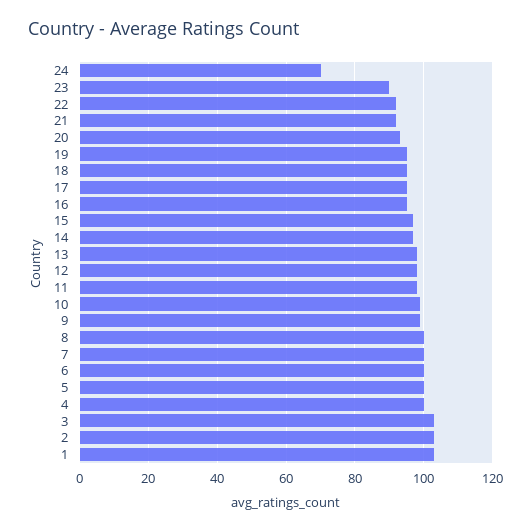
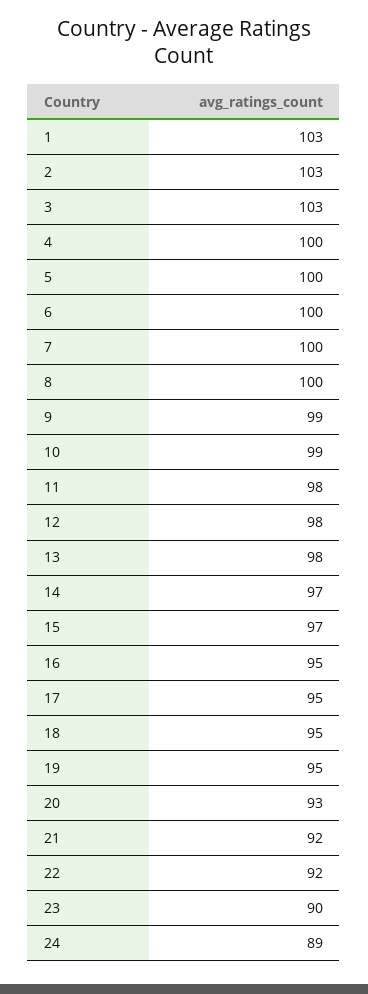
  {
-   "24": 70,
+   "24": 89,
    "23": 90,
    "22": 92,
    "21": 92,
    "20": 93,
    "19": 95,
    "18": 95,
    "17": 95,
    "16": 95,
    "15": 97,
    "14": 97,
    "13": 98,
    "12": 98,
    "11": 98,
    "10": 99,
    "9": 99,
    "8": 100,
    "7": 100,
    "6": 100,
    "5": 100,
    "4": 100,
    "3": 103,
    "2": 103,
    "1": 103
  }

